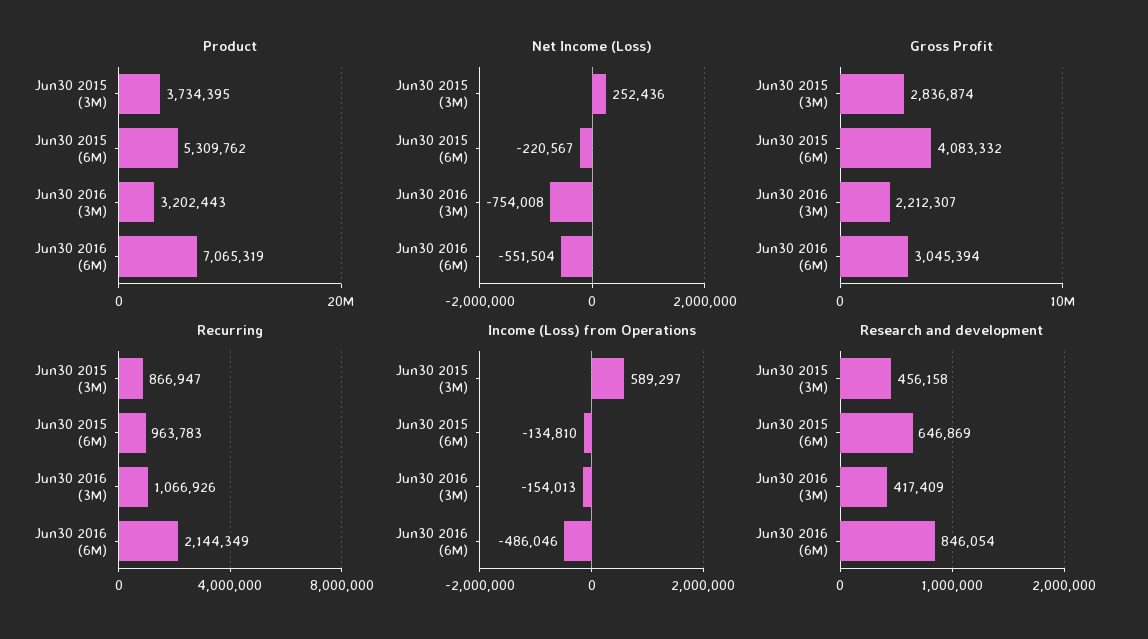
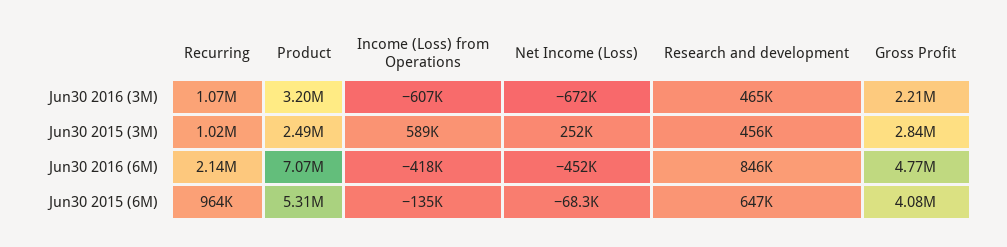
  {
    "Product": {
-     "Jun30 2015 (3M)": 3734395,
+     "Jun30 2015 (3M)": 2490000,
      "Jun30 2015 (6M)": 5309762,
      "Jun30 2016 (3M)": 3202443,
      "Jun30 2016 (6M)": 7065319
    },
    "Net Income (Loss)": {
      "Jun30 2015 (3M)": 252436,
-     "Jun30 2015 (6M)": -220567,
+     "Jun30 2015 (6M)": -68300,
-     "Jun30 2016 (3M)": -754008,
+     "Jun30 2016 (3M)": -672000,
-     "Jun30 2016 (6M)": -551504
+     "Jun30 2016 (6M)": -452000
    },
    "Gross Profit": {
      "Jun30 2015 (3M)": 2836874,
      "Jun30 2015 (6M)": 4083332,
      "Jun30 2016 (3M)": 2212307,
-     "Jun30 2016 (6M)": 3045394
+     "Jun30 2016 (6M)": 4770000
    },
    "Recurring": {
-     "Jun30 2015 (3M)": 866947,
+     "Jun30 2015 (3M)": 1020000,
      "Jun30 2015 (6M)": 963783,
      "Jun30 2016 (3M)": 1066926,
      "Jun30 2016 (6M)": 2144349
    },
    "Income (Loss) from Operations": {
      "Jun30 2015 (3M)": 589297,
      "Jun30 2015 (6M)": -134810,
-     "Jun30 2016 (3M)": -154013,
+     "Jun30 2016 (3M)": -607000,
-     "Jun30 2016 (6M)": -486046
+     "Jun30 2016 (6M)": -418000
    },
    "Research and development": {
      "Jun30 2015 (3M)": 456158,
      "Jun30 2015 (6M)": 646869,
-     "Jun30 2016 (3M)": 417409,
+     "Jun30 2016 (3M)": 465000,
      "Jun30 2016 (6M)": 846054
    }
  }

